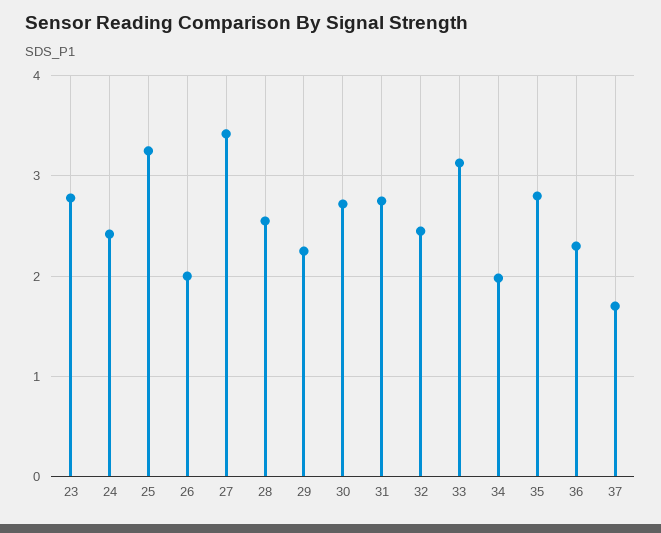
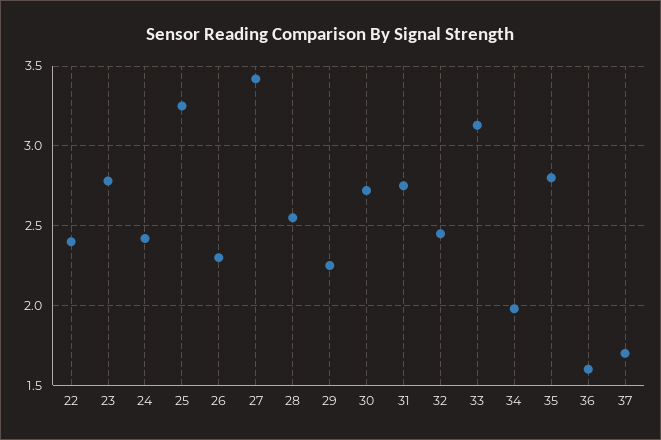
  {
    "23": 2.8,
    "24": 2.4,
    "25": 3.25,
-   "26": 2,
+   "26": 2.3,
    "27": 3.4,
    "28": 2.55,
    "29": 2.25,
    "30": 2.7,
    "31": 2.75,
    "32": 2.45,
    "33": 3.15,
    "34": 2,
    "35": 2.8,
-   "36": 2.3,
+   "36": 1.6,
-   "37": 1.7
+   "37": 1.7,
+   "22": 2.4
  }

